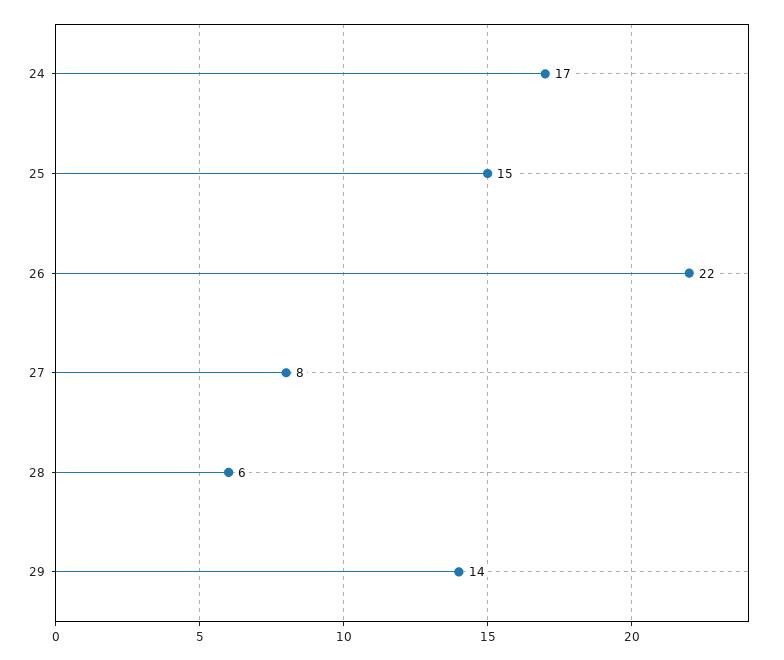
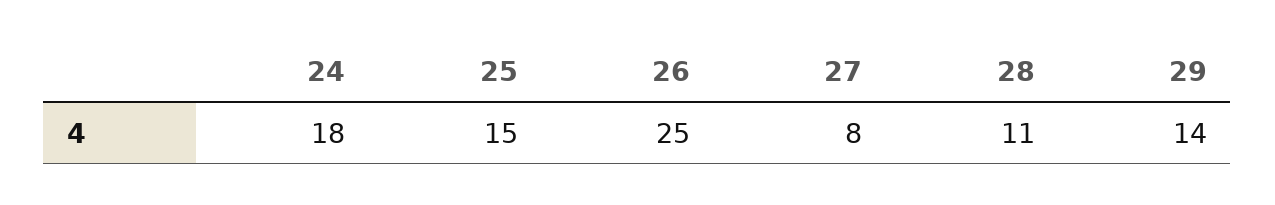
  {
-   "24": 17,
+   "24": 18,
    "25": 15,
-   "26": 22,
+   "26": 25,
    "27": 8,
-   "28": 6,
+   "28": 11,
    "29": 14
  }

